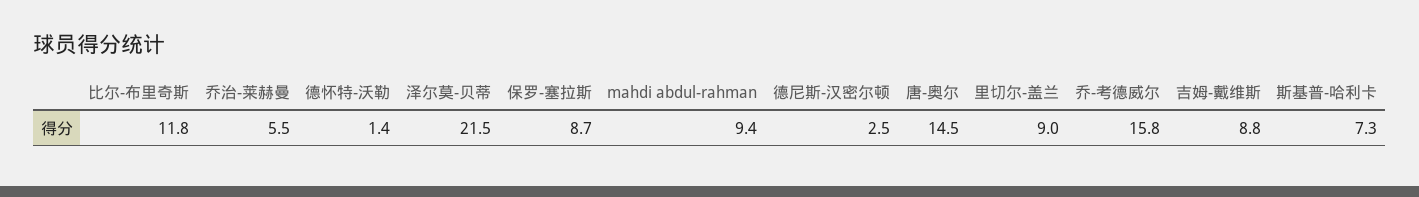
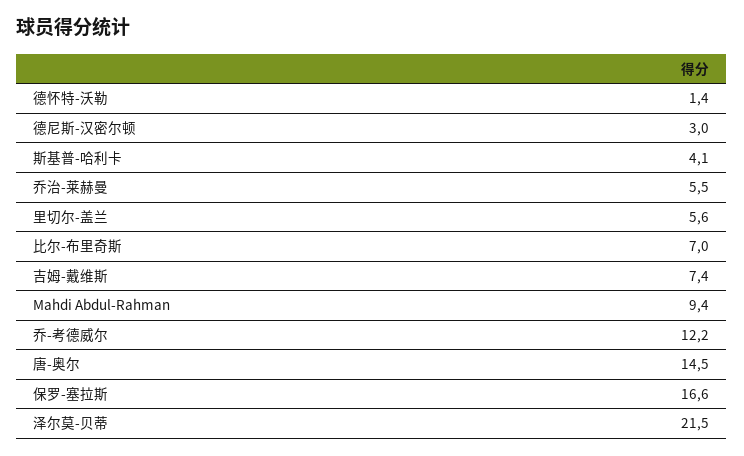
  {
-   "比尔-布里奇斯": 11.8,
+   "比尔-布里奇斯": 7,
    "乔治-莱赫曼": 5.5,
    "德怀特-沃勒": 1.4,
    "泽尔莫-贝蒂": 21.5,
-   "保罗-塞拉斯": 8.7,
+   "保罗-塞拉斯": 16.6,
    "mahdi abdul-rahman": 9.4,
-   "德尼斯-汉密尔顿": 2.5,
+   "德尼斯-汉密尔顿": 3,
    "唐-奥尔": 14.5,
-   "里切尔-盖兰": 9,
+   "里切尔-盖兰": 5.6,
-   "乔-考德威尔": 15.8,
+   "乔-考德威尔": 12.2,
-   "吉姆-戴维斯": 8.8,
+   "吉姆-戴维斯": 7.4,
-   "斯基普-哈利卡": 7.3
+   "斯基普-哈利卡": 4.1
  }

